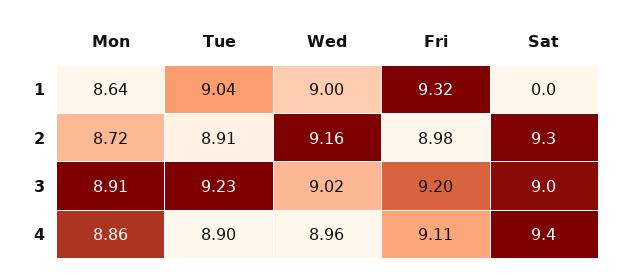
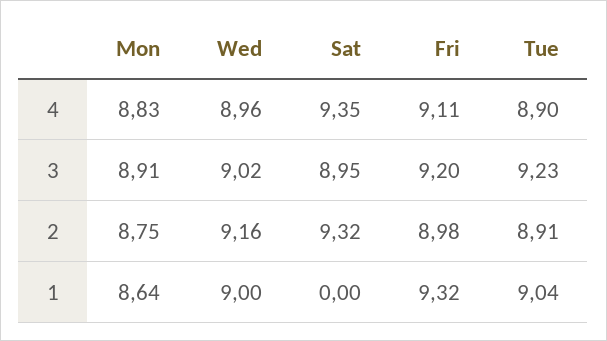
  {
    "Mon": {
      "1": 8.64,
-     "2": 8.72,
+     "2": 8.75,
      "3": 8.91,
-     "4": 8.86
+     "4": 8.83
    },
    "Tue": {
      "1": 9.04,
      "2": 8.91,
      "3": 9.23,
      "4": 8.9
    },
    "Wed": {
      "1": 9,
      "2": 9.16,
      "3": 9.02,
      "4": 8.96
    },
    "Fri": {
      "1": 9.32,
      "2": 8.98,
      "3": 9.2,
      "4": 9.11
    },
    "Sat": {
      "1": 0,
      "2": 9.32,
      "3": 8.95,
      "4": 9.35
    }
  }

